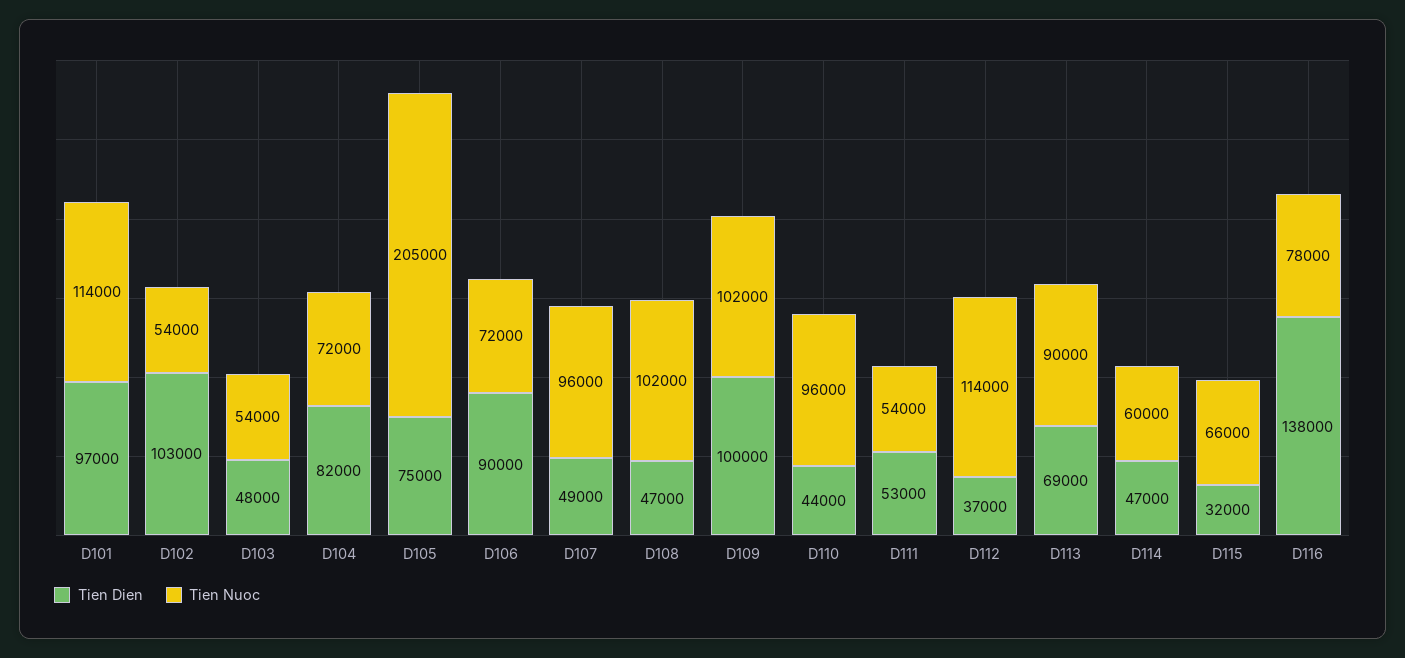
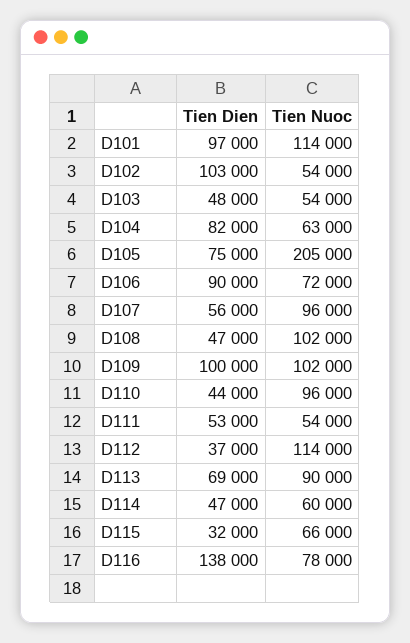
  {
    "Tien Dien": {
      "D101": 97000,
      "D102": 103000,
      "D103": 48000,
      "D104": 82000,
      "D105": 75000,
      "D106": 90000,
-     "D107": 49000,
+     "D107": 56000,
      "D108": 47000,
      "D109": 100000,
      "D110": 44000,
      "D111": 53000,
      "D112": 37000,
      "D113": 69000,
      "D114": 47000,
      "D115": 32000,
      "D116": 138000
    },
    "Tien Nuoc": {
      "D101": 114000,
      "D102": 54000,
      "D103": 54000,
-     "D104": 72000,
+     "D104": 63000,
      "D105": 205000,
      "D106": 72000,
      "D107": 96000,
      "D108": 102000,
      "D109": 102000,
      "D110": 96000,
      "D111": 54000,
      "D112": 114000,
      "D113": 90000,
      "D114": 60000,
      "D115": 66000,
      "D116": 78000
    }
  }

